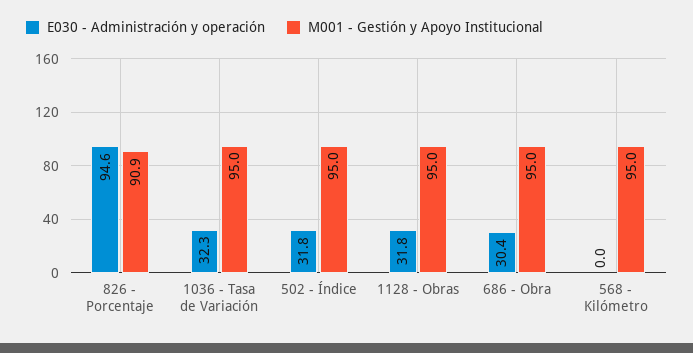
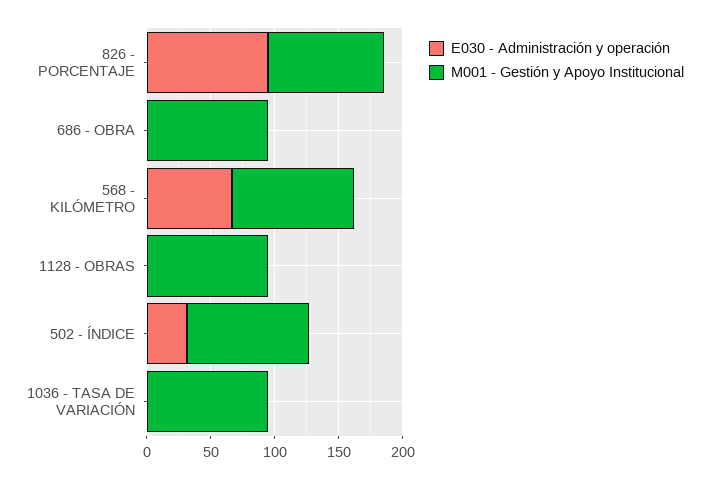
  {
    "E030 - Administración y operación": {
      "826 - Porcentaje": 94.6,
-     "1036 - Tasa de Variación": 32.3,
+     "1036 - Tasa de Variación": 0,
      "502 - Índice": 31.8,
-     "1128 - Obras": 31.8,
+     "1128 - Obras": 0,
-     "686 - Obra": 30.4,
+     "686 - Obra": 0,
-     "568 - Kilómetro": 0
+     "568 - Kilómetro": 70
    },
    "M001 - Gestión y Apoyo Institucional": {
      "826 - Porcentaje": 90.9,
      "1036 - Tasa de Variación": 95,
      "502 - Índice": 95,
      "1128 - Obras": 95,
      "686 - Obra": 95,
      "568 - Kilómetro": 95
    }
  }

